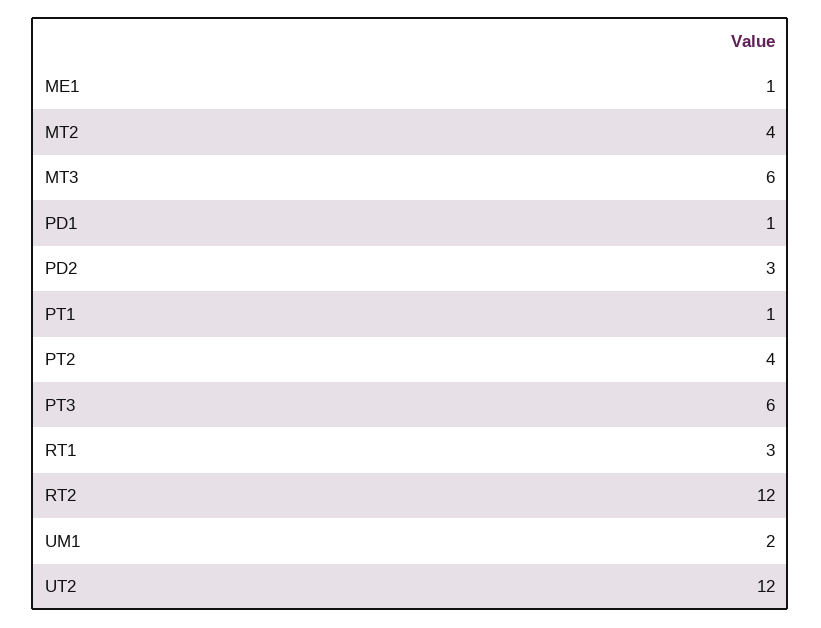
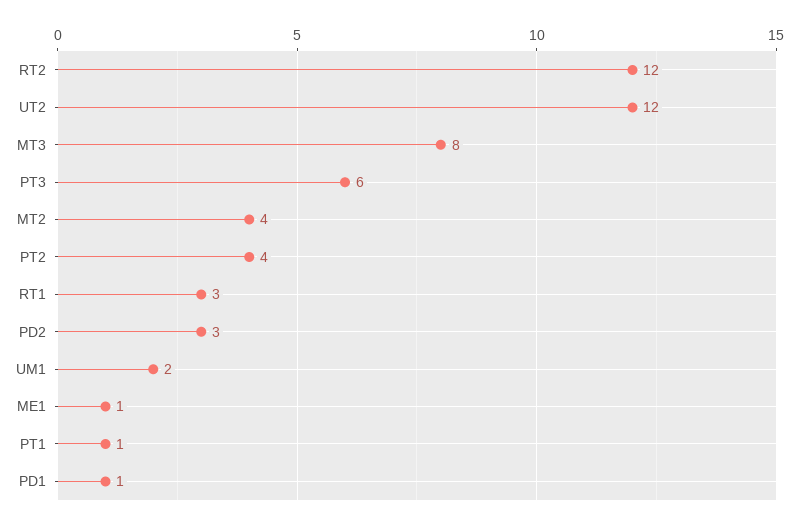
  {
    "ME1": 1,
    "MT2": 4,
-   "MT3": 6,
+   "MT3": 8,
    "PD1": 1,
    "PD2": 3,
    "PT1": 1,
    "PT2": 4,
    "PT3": 6,
    "RT1": 3,
    "RT2": 12,
    "UM1": 2,
    "UT2": 12
  }

